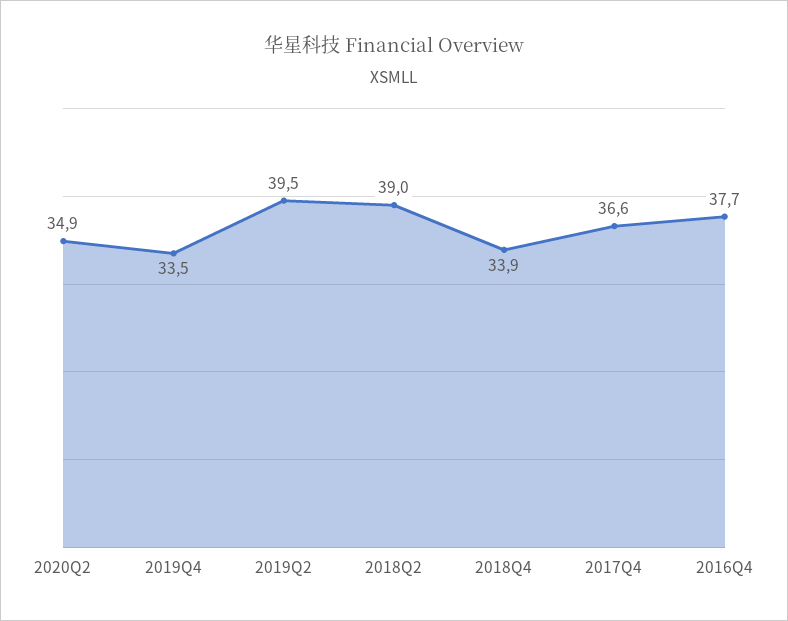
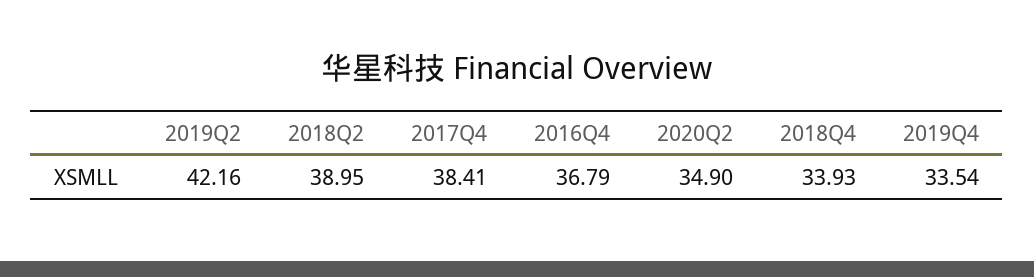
  {
    "2020Q2": 34.9,
    "2019Q4": 33.54,
-   "2019Q2": 39.5,
+   "2019Q2": 42.16,
    "2018Q2": 38.95,
    "2018Q4": 33.93,
-   "2017Q4": 36.6,
+   "2017Q4": 38.41,
-   "2016Q4": 37.7
+   "2016Q4": 36.79
  }

